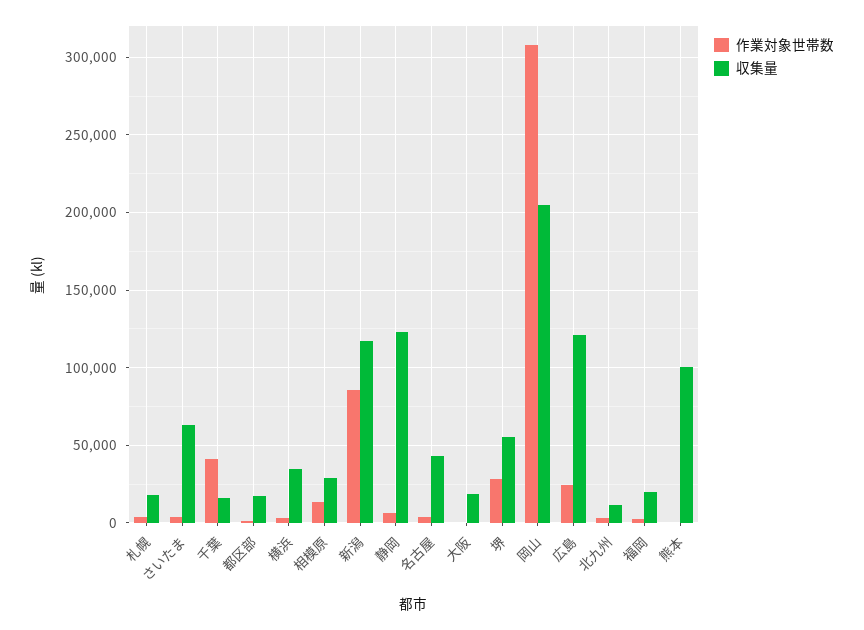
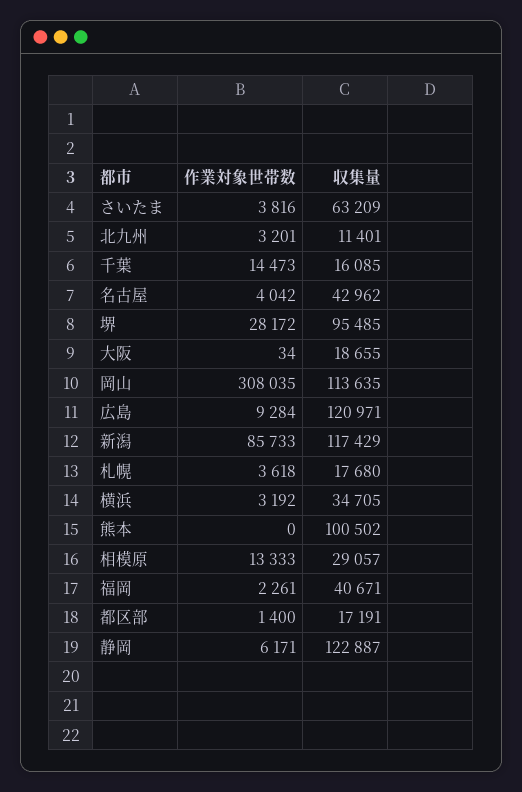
  {
    "作業対象世帯数": {
      "札幌": 3618,
      "さいたま": 3816,
-     "千葉": 40000,
+     "千葉": 14473,
      "都区部": 1400,
      "横浜": 3192,
      "相模原": 13333,
      "新潟": 85733,
      "静岡": 6171,
      "名古屋": 4042,
      "大阪": 34,
      "堺": 28172,
      "岡山": 308035,
-     "広島": 25000,
+     "広島": 9284,
      "北九州": 3201,
      "福岡": 2261,
      "熊本": 0
    },
    "収集量": {
      "札幌": 17680,
      "さいたま": 63209,
      "千葉": 16085,
      "都区部": 17191,
      "横浜": 34705,
      "相模原": 29057,
      "新潟": 117429,
      "静岡": 122887,
      "名古屋": 42962,
      "大阪": 18655,
-     "堺": 55000,
+     "堺": 95485,
-     "岡山": 205000,
+     "岡山": 113635,
      "広島": 120971,
      "北九州": 11401,
-     "福岡": 20000,
+     "福岡": 40671,
      "熊本": 100502
    }
  }

